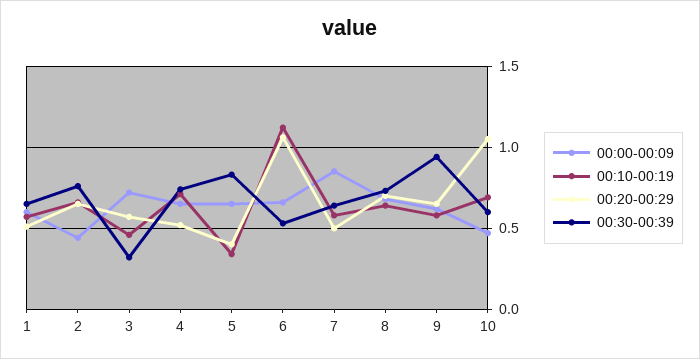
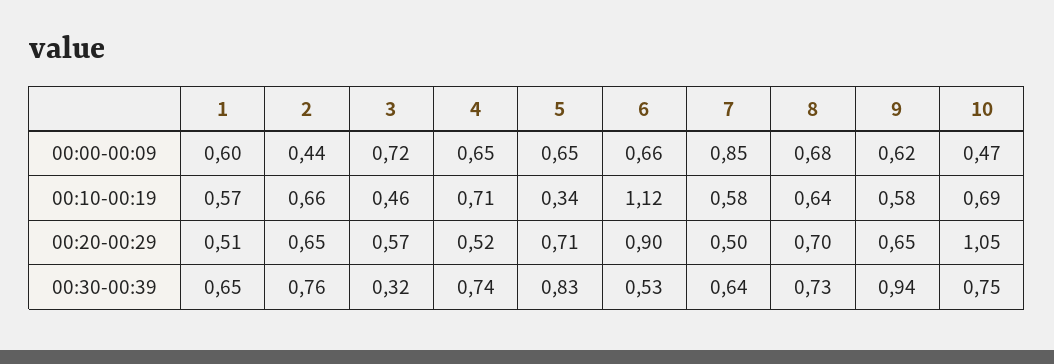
  {
    "00:00-00:09": {
      "1": 0.6,
      "2": 0.44,
      "3": 0.72,
      "4": 0.65,
      "5": 0.65,
      "6": 0.66,
      "7": 0.85,
      "8": 0.68,
      "9": 0.62,
      "10": 0.47
    },
    "00:10-00:19": {
      "1": 0.57,
      "2": 0.66,
      "3": 0.46,
      "4": 0.71,
      "5": 0.34,
      "6": 1.12,
      "7": 0.58,
      "8": 0.64,
      "9": 0.58,
      "10": 0.69
    },
    "00:20-00:29": {
      "1": 0.51,
      "2": 0.65,
      "3": 0.57,
      "4": 0.52,
-     "5": 0.4,
+     "5": 0.71,
-     "6": 1.05,
+     "6": 0.9,
      "7": 0.5,
      "8": 0.7,
      "9": 0.65,
      "10": 1.05
    },
    "00:30-00:39": {
      "1": 0.65,
      "2": 0.76,
      "3": 0.32,
      "4": 0.74,
      "5": 0.83,
      "6": 0.53,
      "7": 0.64,
      "8": 0.73,
      "9": 0.94,
-     "10": 0.6
+     "10": 0.75
    }
  }

